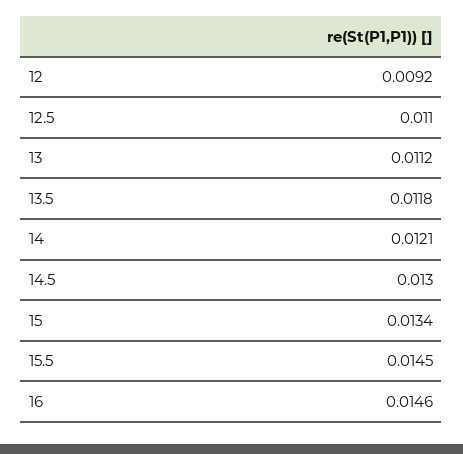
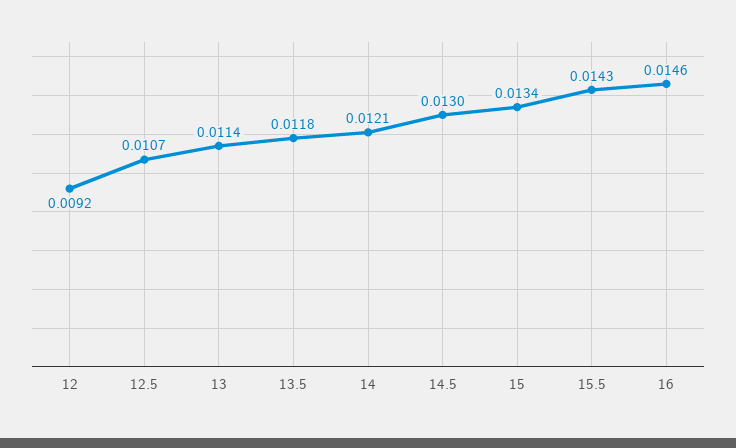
  {
    "12": 0.0092,
-   "12.5": 0.011,
+   "12.5": 0.0107,
-   "13": 0.0112,
+   "13": 0.0114,
    "13.5": 0.0118,
    "14": 0.0121,
    "14.5": 0.013,
    "15": 0.0134,
-   "15.5": 0.0145,
+   "15.5": 0.0143,
    "16": 0.0146
  }

